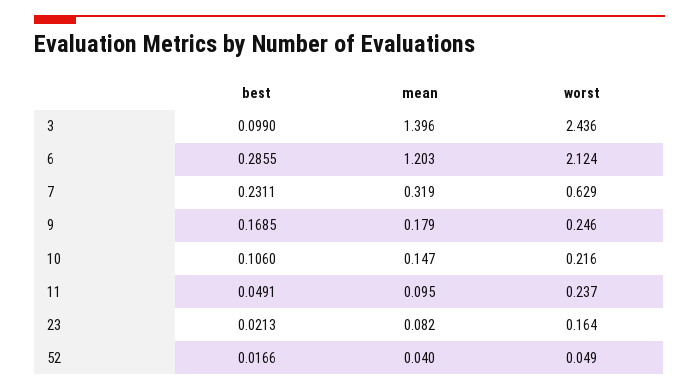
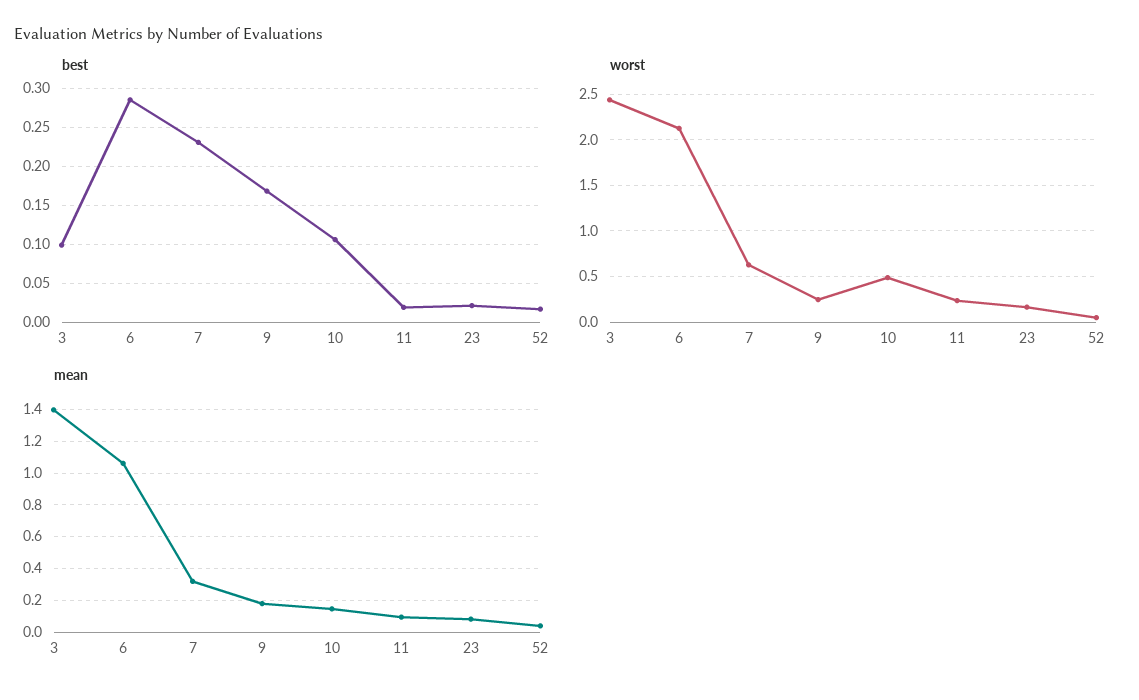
  {
    "best": {
      "3": 0.099,
      "6": 0.2855,
      "7": 0.2311,
      "9": 0.1685,
      "10": 0.106,
-     "11": 0.0491,
+     "11": 0.02,
      "23": 0.0213,
      "52": 0.0166
    },
    "mean": {
      "3": 1.396,
-     "6": 1.203,
+     "6": 1.05,
      "7": 0.319,
      "9": 0.179,
      "10": 0.147,
      "11": 0.095,
      "23": 0.082,
      "52": 0.04
    },
    "worst": {
      "3": 2.436,
      "6": 2.124,
      "7": 0.629,
      "9": 0.246,
-     "10": 0.216,
+     "10": 0.5,
      "11": 0.237,
      "23": 0.164,
      "52": 0.049
    }
  }

